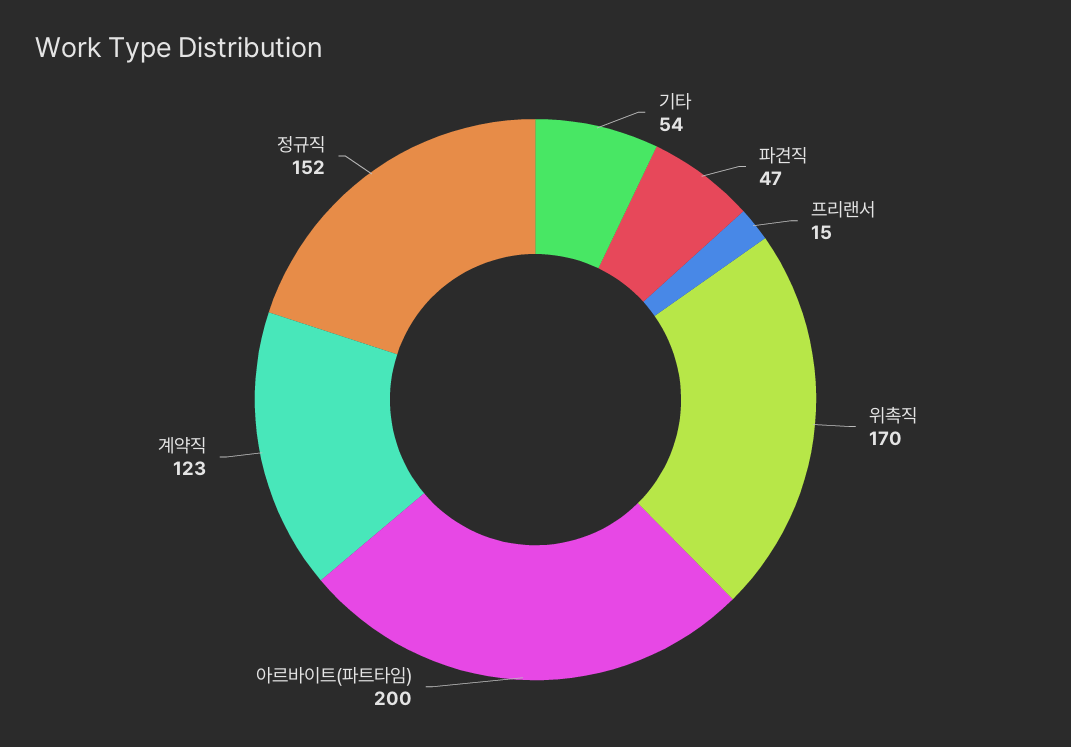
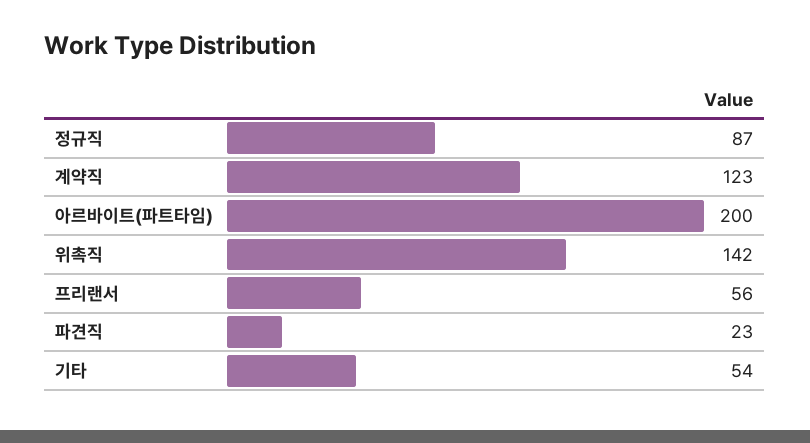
  {
    "기타": 54,
-   "파견직": 47,
+   "파견직": 23,
-   "프리랜서": 15,
+   "프리랜서": 56,
-   "위촉직": 170,
+   "위촉직": 142,
    "아르바이트(파트타임)": 200,
    "계약직": 123,
-   "정규직": 152
+   "정규직": 87
  }

